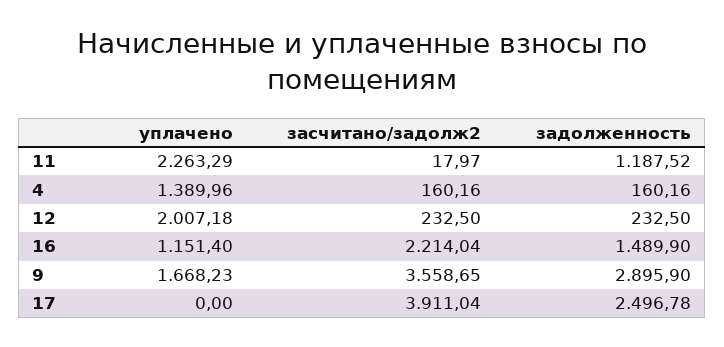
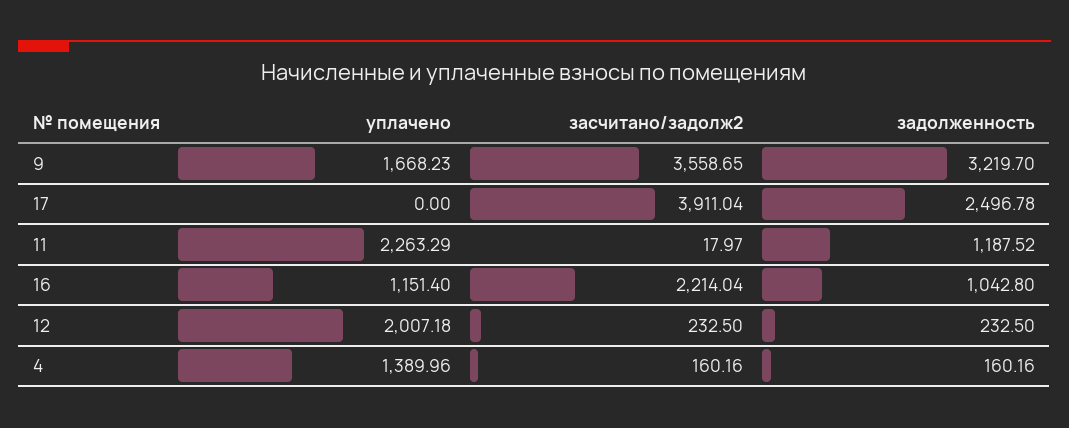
  {
    "уплачено": {
      "11": 2263.29,
      "4": 1389.96,
      "12": 2007.18,
      "16": 1151.4,
      "9": 1668.23,
      "17": 0
    },
    "засчитано/задолж2": {
      "11": 17.97,
      "4": 160.16,
      "12": 232.5,
      "16": 2214.04,
      "9": 3558.65,
      "17": 3911.04
    },
    "задолженность": {
      "11": 1187.52,
      "4": 160.16,
      "12": 232.5,
-     "16": 1489.9,
+     "16": 1042.8,
-     "9": 2895.9,
+     "9": 3219.7,
      "17": 2496.78
    }
  }

